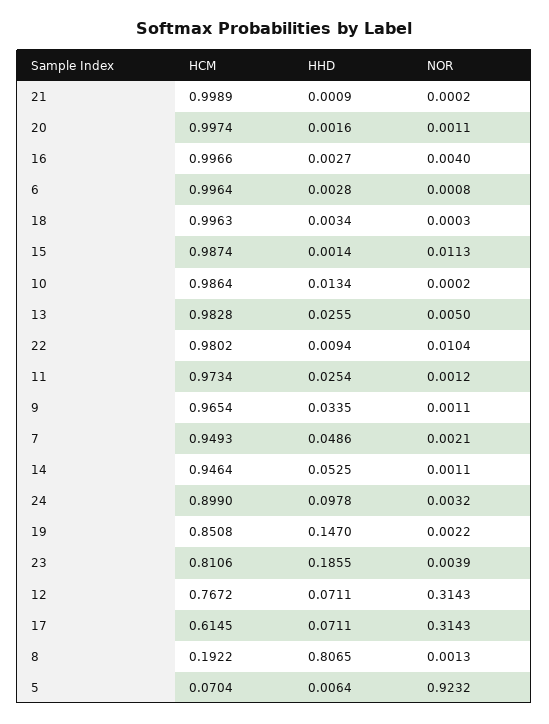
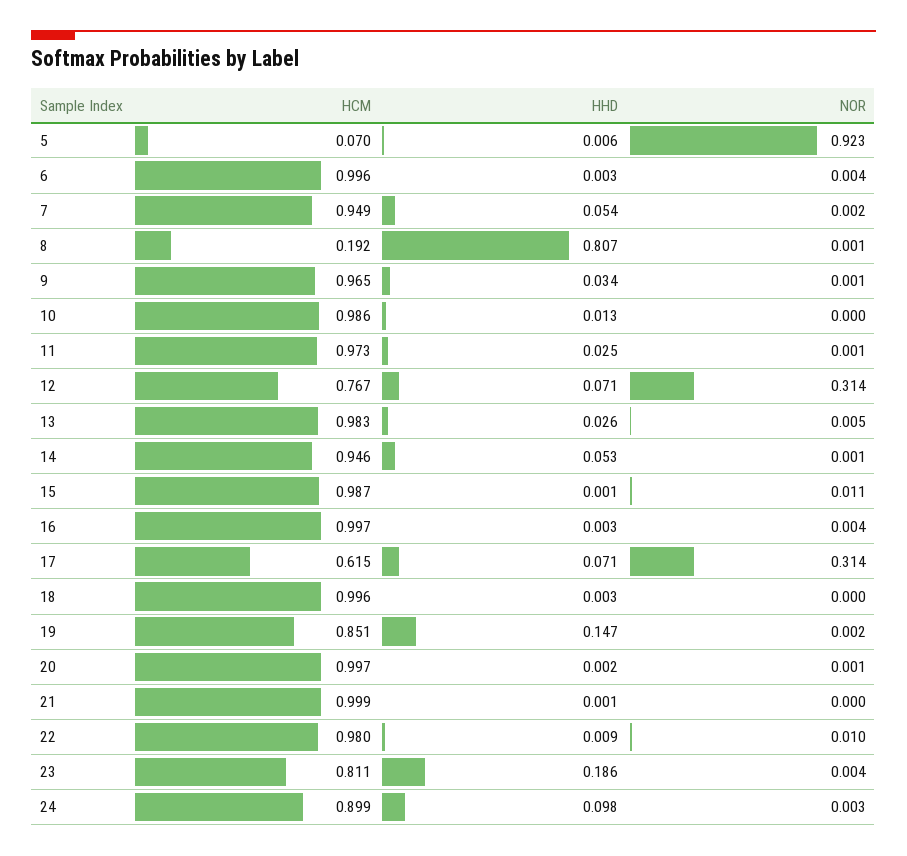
  {
    "HCM": {
      "21": 0.9989,
      "20": 0.9974,
      "16": 0.9966,
      "6": 0.9964,
      "18": 0.9963,
      "15": 0.9874,
      "10": 0.9864,
      "13": 0.9828,
      "22": 0.9802,
      "11": 0.9734,
      "9": 0.9654,
      "7": 0.9493,
      "14": 0.9464,
      "24": 0.899,
      "19": 0.8508,
      "23": 0.8106,
      "12": 0.7672,
      "17": 0.6145,
      "8": 0.1922,
      "5": 0.0704
    },
    "HHD": {
      "21": 0.0009,
      "20": 0.0016,
      "16": 0.0027,
      "6": 0.0028,
      "18": 0.0034,
      "15": 0.0014,
      "10": 0.0134,
      "13": 0.0255,
      "22": 0.0094,
      "11": 0.0254,
      "9": 0.0335,
-     "7": 0.0486,
+     "7": 0.054,
      "14": 0.0525,
      "24": 0.0978,
      "19": 0.147,
      "23": 0.1855,
      "12": 0.0711,
      "17": 0.0711,
      "8": 0.8065,
      "5": 0.0064
    },
    "NOR": {
      "21": 0.0002,
      "20": 0.0011,
      "16": 0.004,
-     "6": 0.0008,
+     "6": 0.004,
      "18": 0.0003,
      "15": 0.0113,
      "10": 0.0002,
      "13": 0.005,
      "22": 0.0104,
      "11": 0.0012,
      "9": 0.0011,
      "7": 0.0021,
      "14": 0.0011,
      "24": 0.0032,
      "19": 0.0022,
      "23": 0.0039,
      "12": 0.3143,
      "17": 0.3143,
      "8": 0.0013,
      "5": 0.9232
    }
  }

